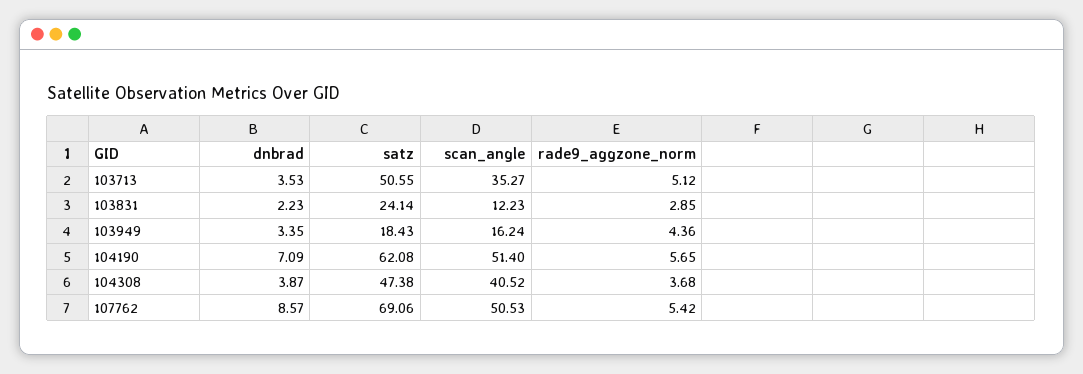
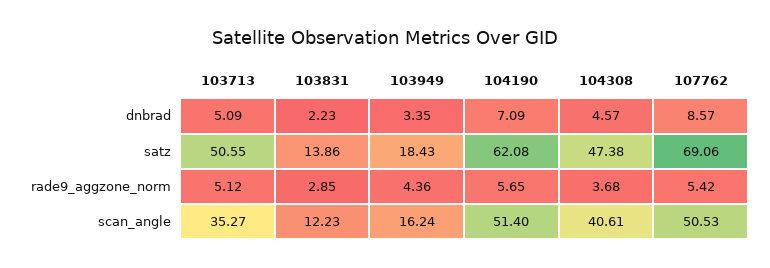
  {
    "dnbrad": {
-     "103713": 3.53,
+     "103713": 5.09,
      "103831": 2.23,
      "103949": 3.35,
      "104190": 7.09,
-     "104308": 3.87,
+     "104308": 4.57,
      "107762": 8.57
    },
    "satz": {
      "103713": 50.55,
-     "103831": 24.14,
+     "103831": 13.86,
      "103949": 18.43,
      "104190": 62.08,
      "104308": 47.38,
      "107762": 69.06
    },
    "scan_angle": {
      "103713": 35.27,
      "103831": 12.23,
      "103949": 16.24,
      "104190": 51.4,
-     "104308": 40.52,
+     "104308": 40.61,
      "107762": 50.53
    },
    "rade9_aggzone_norm": {
      "103713": 5.12,
      "103831": 2.85,
      "103949": 4.36,
      "104190": 5.65,
      "104308": 3.68,
      "107762": 5.42
    }
  }

